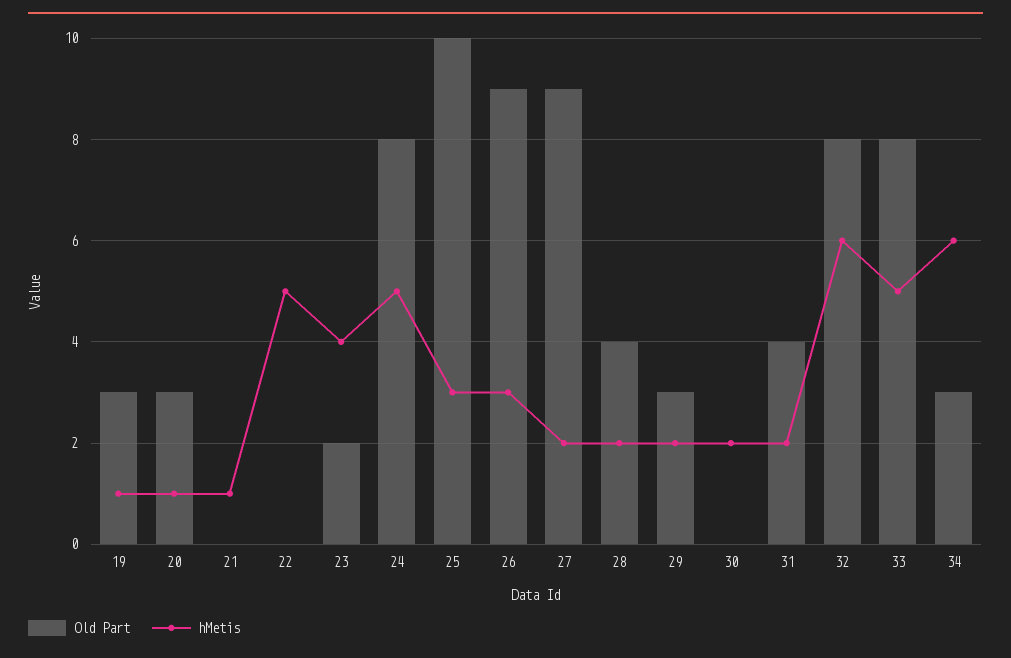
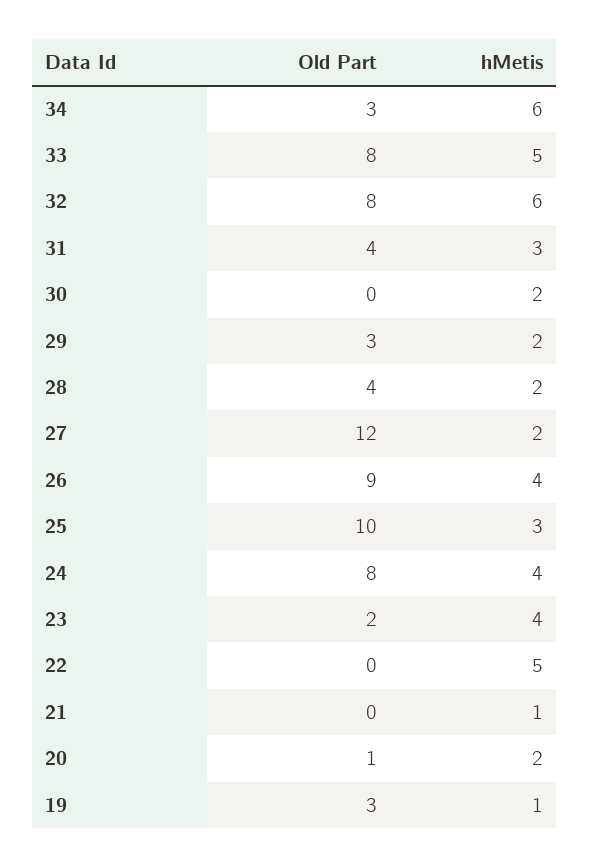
  {
    "Old Part": {
      "19": 3,
-     "20": 3,
+     "20": 1,
      "21": 0,
      "22": 0,
      "23": 2,
      "24": 8,
      "25": 10,
      "26": 9,
-     "27": 9,
+     "27": 12,
      "28": 4,
      "29": 3,
      "30": 0,
      "31": 4,
      "32": 8,
      "33": 8,
      "34": 3
    },
    "hMetis": {
      "19": 1,
-     "20": 1,
+     "20": 2,
      "21": 1,
      "22": 5,
      "23": 4,
-     "24": 5,
+     "24": 4,
      "25": 3,
-     "26": 3,
+     "26": 4,
      "27": 2,
      "28": 2,
      "29": 2,
      "30": 2,
-     "31": 2,
+     "31": 3,
      "32": 6,
      "33": 5,
      "34": 6
    }
  }

